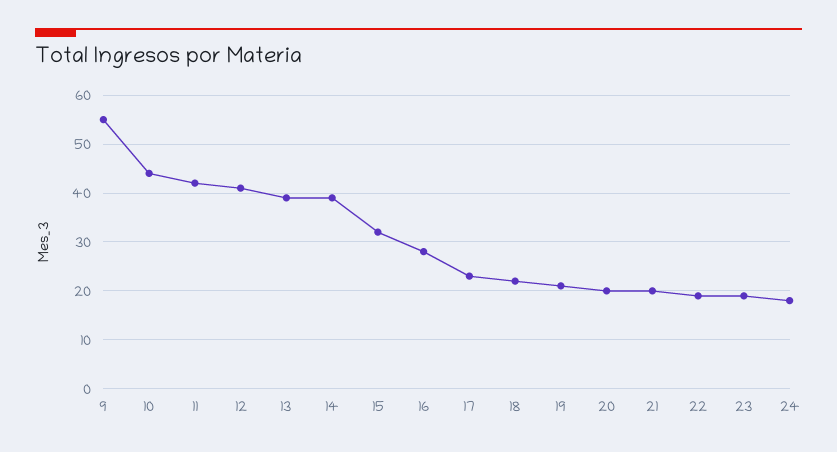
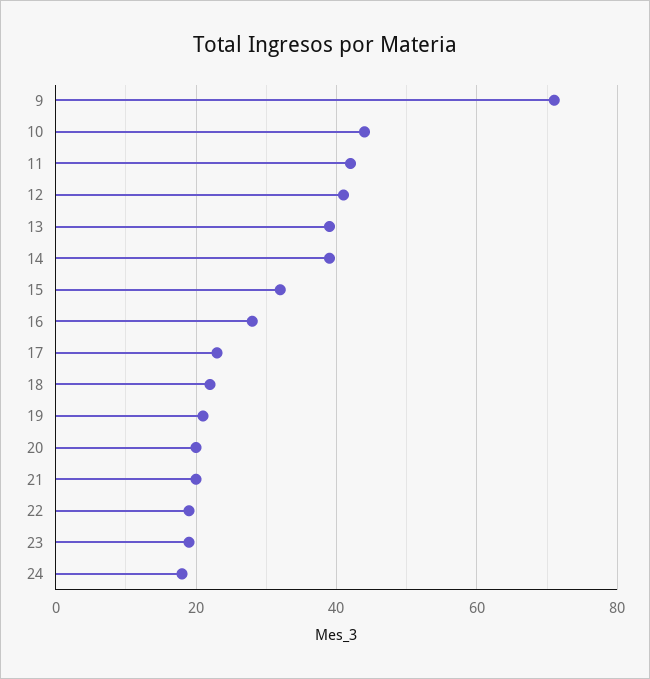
  {
-   "9": 55,
+   "9": 70,
    "10": 45,
    "11": 40,
    "12": 40,
    "13": 40,
    "14": 40,
    "15": 30,
    "16": 30,
    "17": 25,
    "18": 20,
    "19": 20,
    "20": 20,
    "21": 20,
    "22": 20,
    "23": 20,
    "24": 20
  }

